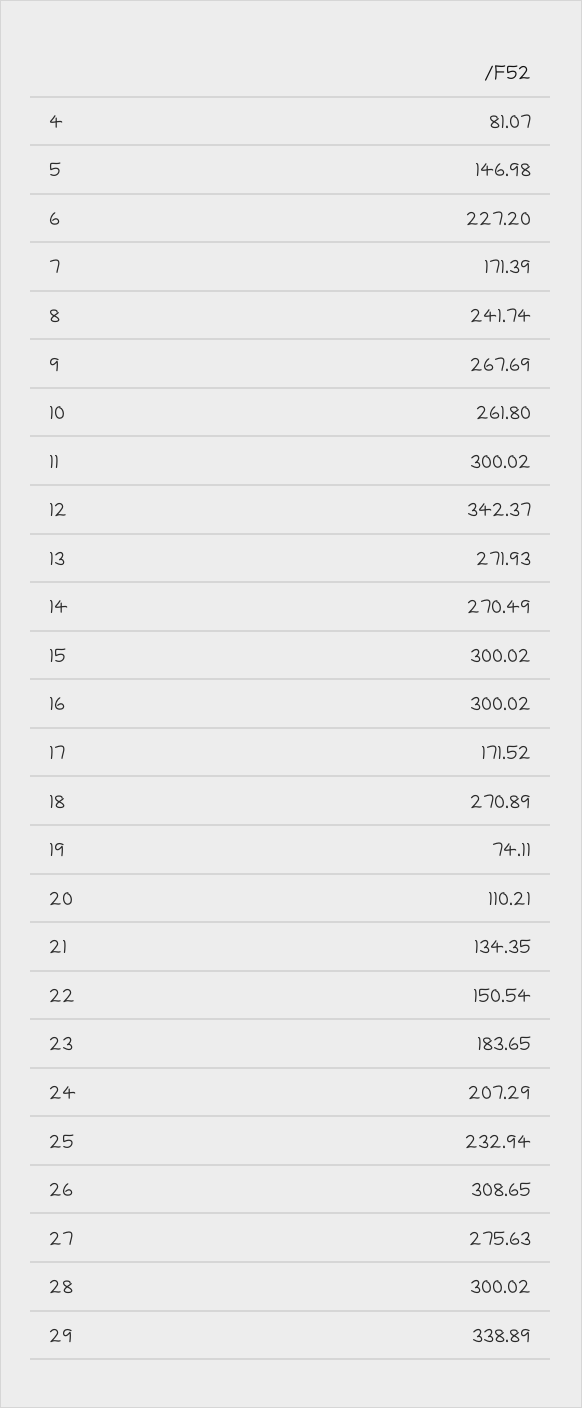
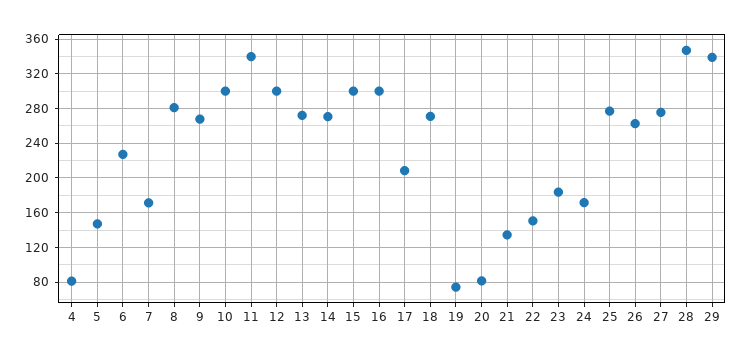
  {
    "4": 81.07,
    "5": 146.98,
    "6": 227.2,
    "7": 171.39,
-   "8": 241.74,
+   "8": 280,
    "9": 267.69,
-   "10": 261.8,
+   "10": 300,
-   "11": 300.02,
+   "11": 340,
-   "12": 342.37,
+   "12": 300,
    "13": 271.93,
    "14": 270.49,
    "15": 300.02,
    "16": 300.02,
-   "17": 171.52,
+   "17": 210,
    "18": 270.89,
    "19": 74.11,
-   "20": 110.21,
+   "20": 80,
    "21": 134.35,
    "22": 150.54,
    "23": 183.65,
-   "24": 207.29,
+   "24": 170,
-   "25": 232.94,
+   "25": 280,
-   "26": 308.65,
+   "26": 260,
    "27": 275.63,
-   "28": 300.02,
+   "28": 350,
    "29": 338.89
  }

